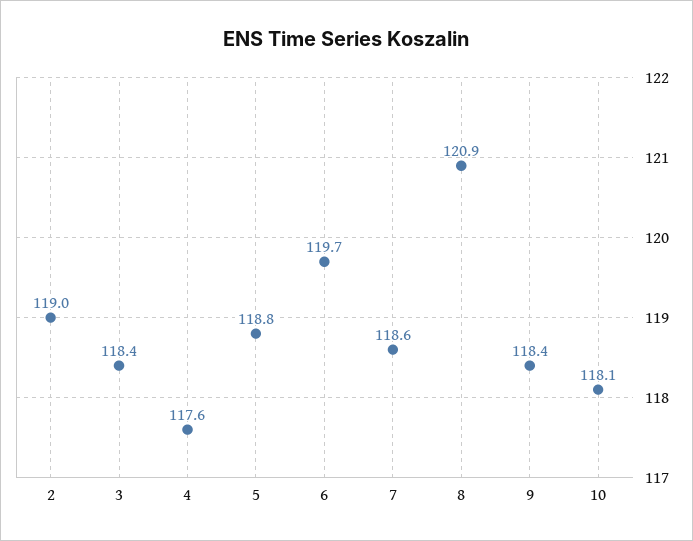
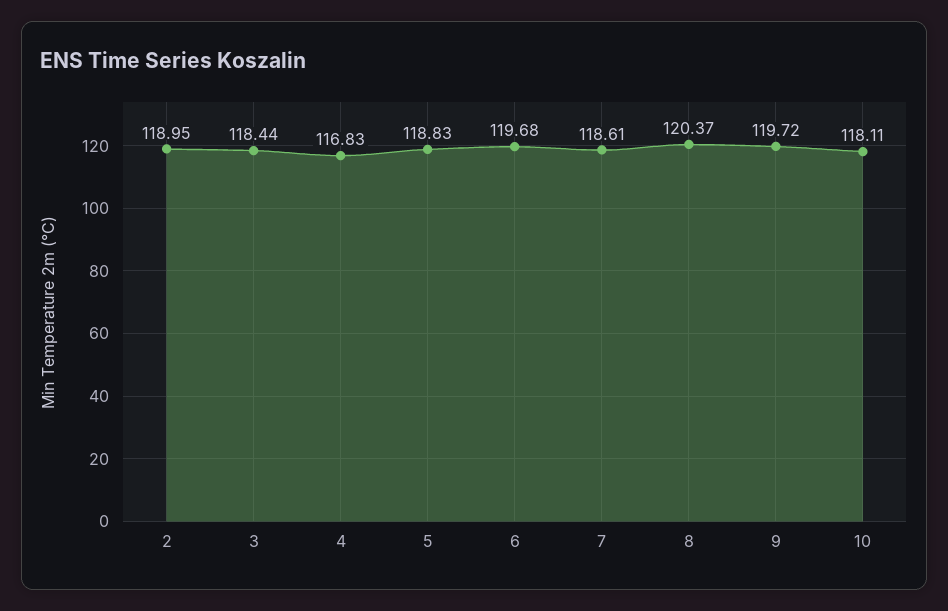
  {
    "2": 118.95,
    "3": 118.44,
-   "4": 117.6,
+   "4": 116.83,
    "5": 118.83,
    "6": 119.68,
    "7": 118.61,
-   "8": 120.9,
+   "8": 120.37,
-   "9": 118.4,
+   "9": 119.72,
    "10": 118.11
  }

